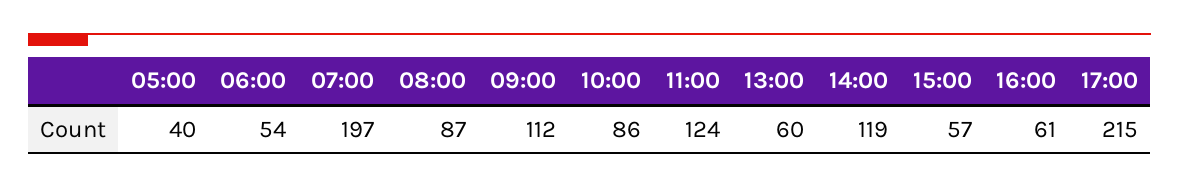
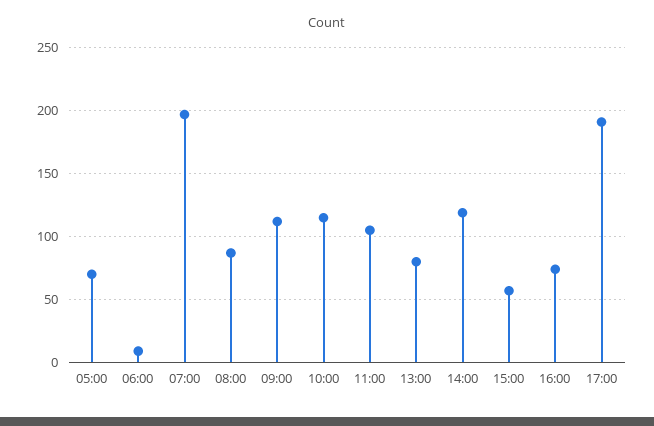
  {
-   "05:00": 40,
+   "05:00": 70,
-   "06:00": 54,
+   "06:00": 10,
    "07:00": 197,
    "08:00": 87,
    "09:00": 112,
-   "10:00": 86,
+   "10:00": 115,
-   "11:00": 124,
+   "11:00": 105,
-   "13:00": 60,
+   "13:00": 80,
    "14:00": 119,
    "15:00": 57,
-   "16:00": 61,
+   "16:00": 75,
-   "17:00": 215
+   "17:00": 190
  }

